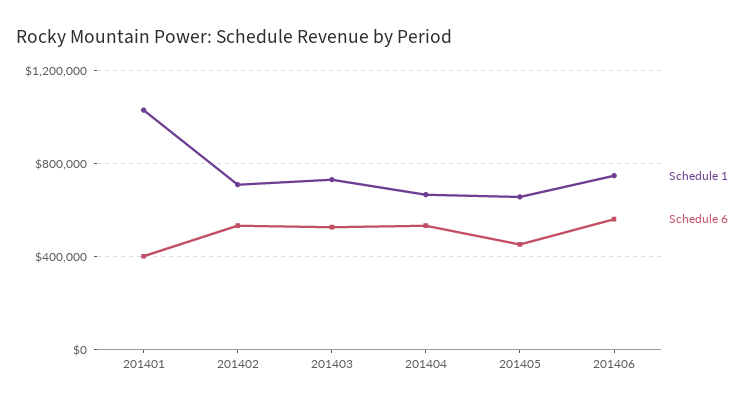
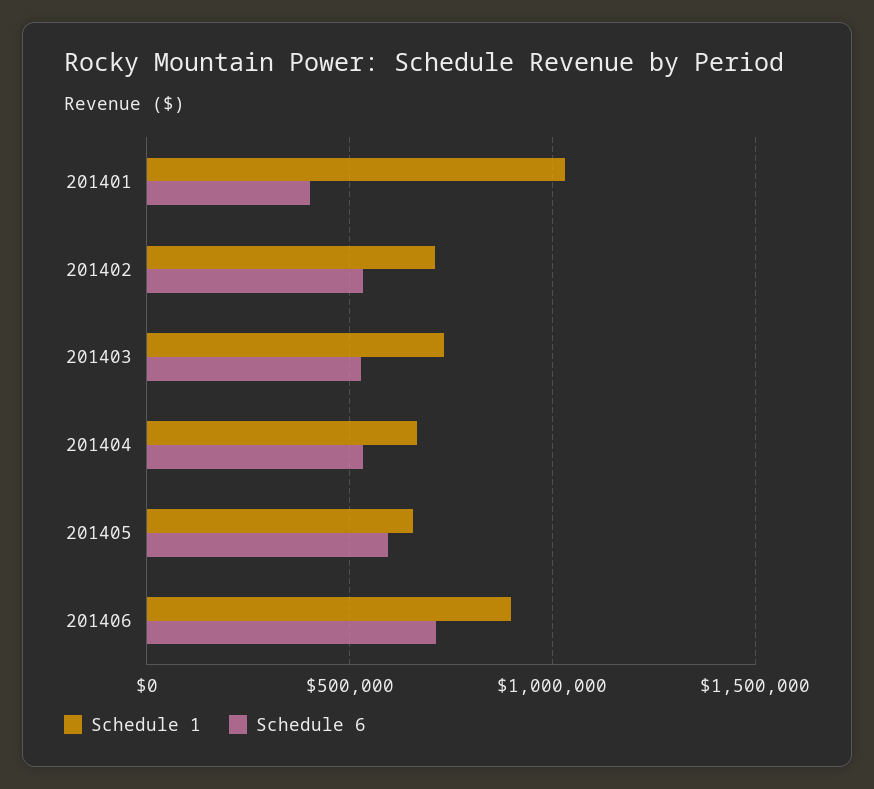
  {
    "Schedule 1": {
      "201401": 1050000,
      "201402": 700000,
      "201403": 750000,
      "201404": 650000,
      "201405": 650000,
-     "201406": 750000
+     "201406": 900000
    },
    "Schedule 6": {
      "201401": 400000,
      "201402": 550000,
      "201403": 550000,
      "201404": 550000,
-     "201405": 450000,
+     "201405": 600000,
-     "201406": 550000
+     "201406": 700000
    }
  }

